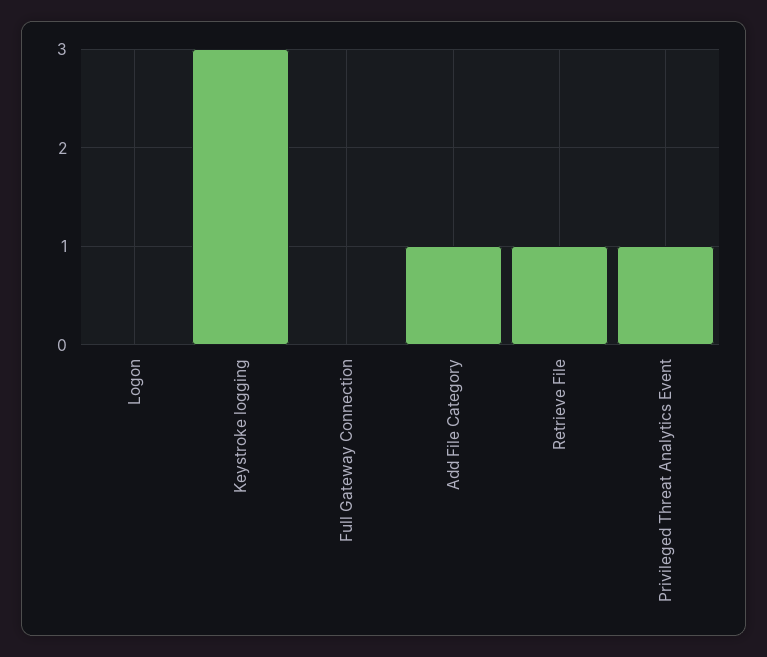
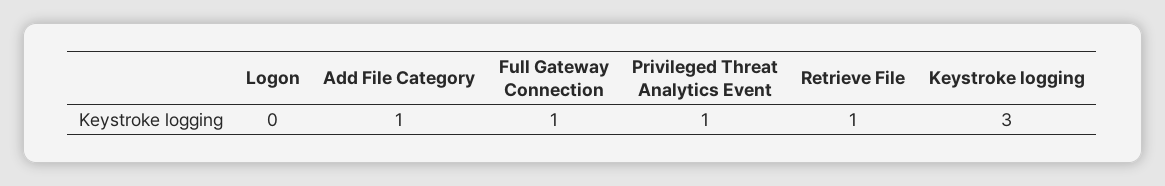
  {
    "Logon": 0,
    "Keystroke logging": 3,
-   "Full Gateway Connection": 0,
+   "Full Gateway Connection": 1,
    "Add File Category": 1,
    "Retrieve File": 1,
    "Privileged Threat Analytics Event": 1
  }

